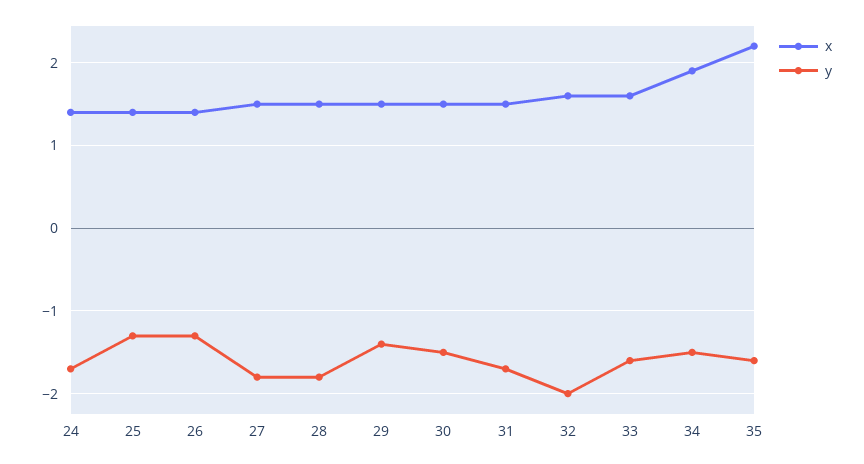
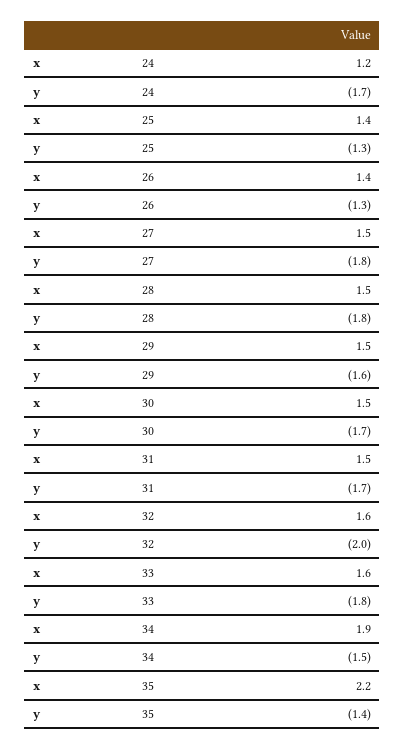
  {
    "x": {
-     "24": 1.4,
+     "24": 1.2,
      "25": 1.4,
      "26": 1.4,
      "27": 1.5,
      "28": 1.5,
      "29": 1.5,
      "30": 1.5,
      "31": 1.5,
      "32": 1.6,
      "33": 1.6,
      "34": 1.9,
      "35": 2.2
    },
    "y": {
      "24": -1.7,
      "25": -1.3,
      "26": -1.3,
      "27": -1.8,
      "28": -1.8,
-     "29": -1.4,
+     "29": -1.6,
-     "30": -1.5,
+     "30": -1.7,
      "31": -1.7,
      "32": -2,
-     "33": -1.6,
+     "33": -1.8,
      "34": -1.5,
-     "35": -1.6
+     "35": -1.4
    }
  }

